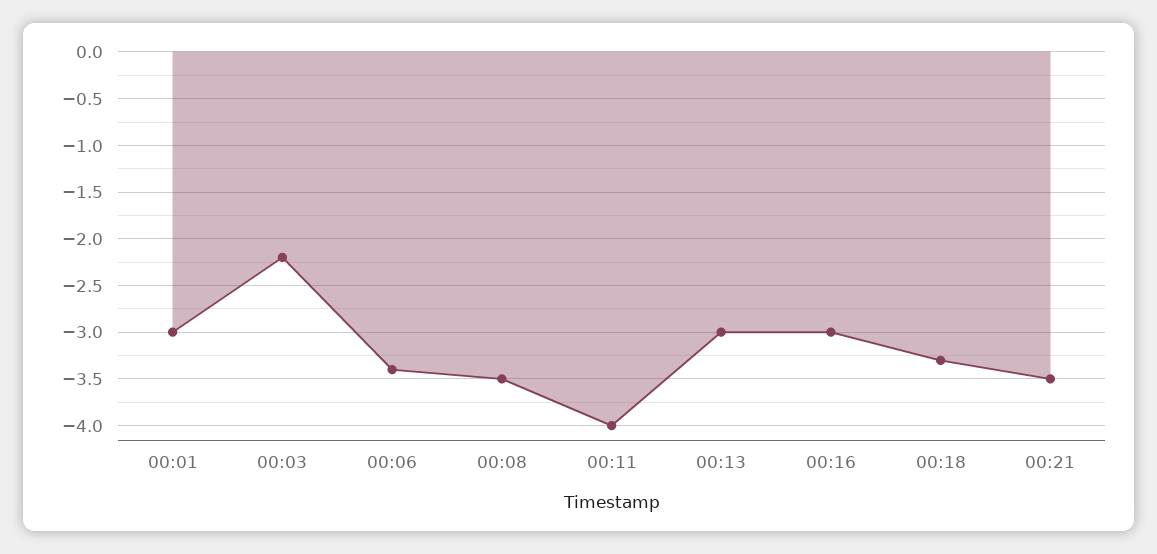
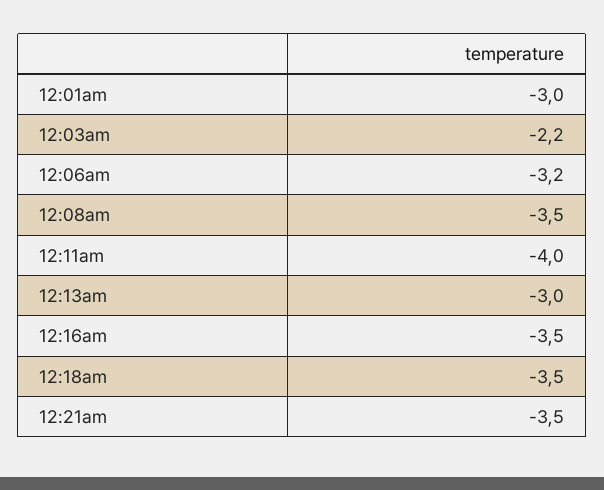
  {
    "00:01": -3,
    "00:03": -2.2,
-   "00:06": -3.4,
+   "00:06": -3.2,
    "00:08": -3.5,
    "00:11": -4,
    "00:13": -3,
-   "00:16": -3,
+   "00:16": -3.5,
-   "00:18": -3.3,
+   "00:18": -3.5,
    "00:21": -3.5
  }

